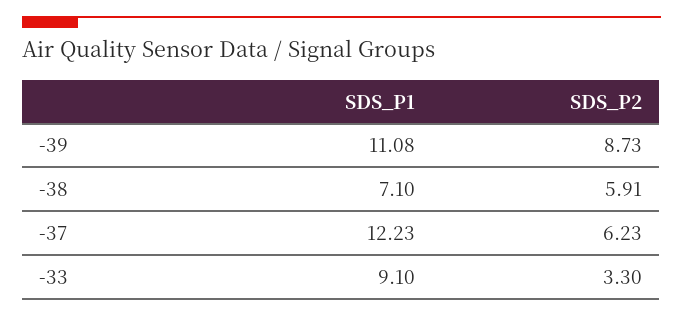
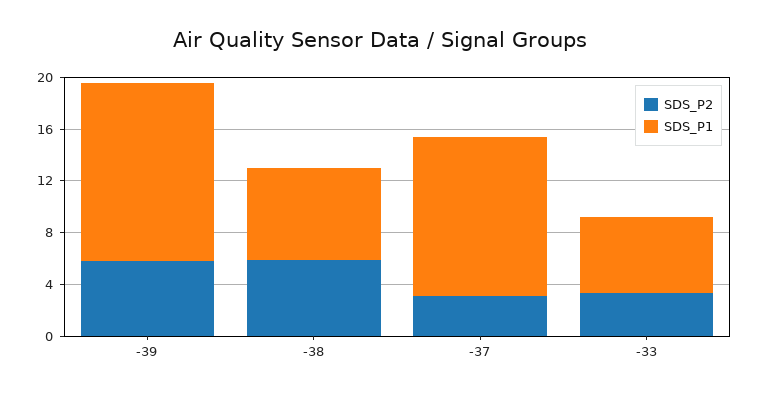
  {
    "SDS_P1": {
-     "-39": 11.08,
+     "-39": 14,
      "-38": 7.1,
      "-37": 12.23,
-     "-33": 9.1
+     "-33": 6
    },
    "SDS_P2": {
-     "-39": 8.73,
+     "-39": 6,
      "-38": 5.91,
-     "-37": 6.23,
+     "-37": 3,
      "-33": 3.3
    }
  }

